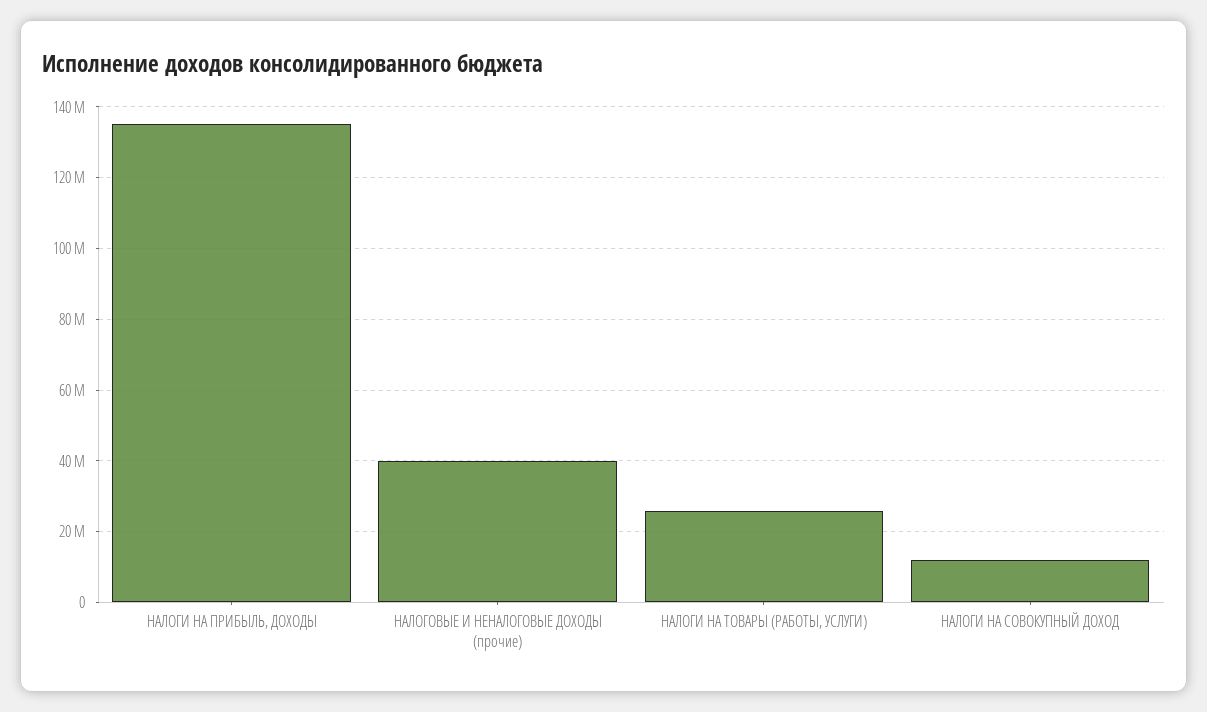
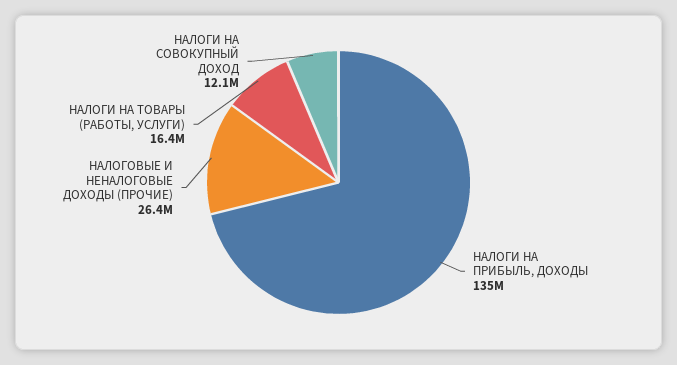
  {
    "НАЛОГИ НА ПРИБЫЛЬ, ДОХОДЫ": 135000000,
-   "НАЛОГОВЫЕ И НЕНАЛОГОВЫЕ ДОХОДЫ (прочие)": 40000000,
+   "НАЛОГОВЫЕ И НЕНАЛОГОВЫЕ ДОХОДЫ (прочие)": 26400000,
-   "НАЛОГИ НА ТОВАРЫ (РАБОТЫ, УСЛУГИ)": 26000000,
+   "НАЛОГИ НА ТОВАРЫ (РАБОТЫ, УСЛУГИ)": 16400000,
    "НАЛОГИ НА СОВОКУПНЫЙ ДОХОД": 12100000
  }

